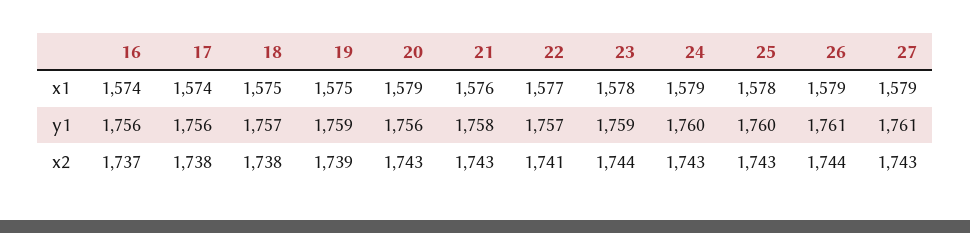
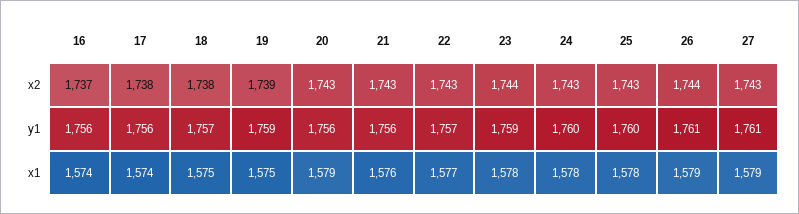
  {
    "16": {
      "x1": 1574,
      "y1": 1756,
      "x2": 1737
    },
    "17": {
      "x1": 1574,
      "y1": 1756,
      "x2": 1738
    },
    "18": {
      "x1": 1575,
      "y1": 1757,
      "x2": 1738
    },
    "19": {
      "x1": 1575,
      "y1": 1759,
      "x2": 1739
    },
    "20": {
      "x1": 1579,
      "y1": 1756,
      "x2": 1743
    },
    "21": {
      "x1": 1576,
-     "y1": 1758,
+     "y1": 1756,
      "x2": 1743
    },
    "22": {
      "x1": 1577,
      "y1": 1757,
-     "x2": 1741
+     "x2": 1743
    },
    "23": {
      "x1": 1578,
      "y1": 1759,
      "x2": 1744
    },
    "24": {
-     "x1": 1579,
+     "x1": 1578,
      "y1": 1760,
      "x2": 1743
    },
    "25": {
      "x1": 1578,
      "y1": 1760,
      "x2": 1743
    },
    "26": {
      "x1": 1579,
      "y1": 1761,
      "x2": 1744
    },
    "27": {
      "x1": 1579,
      "y1": 1761,
      "x2": 1743
    }
  }

